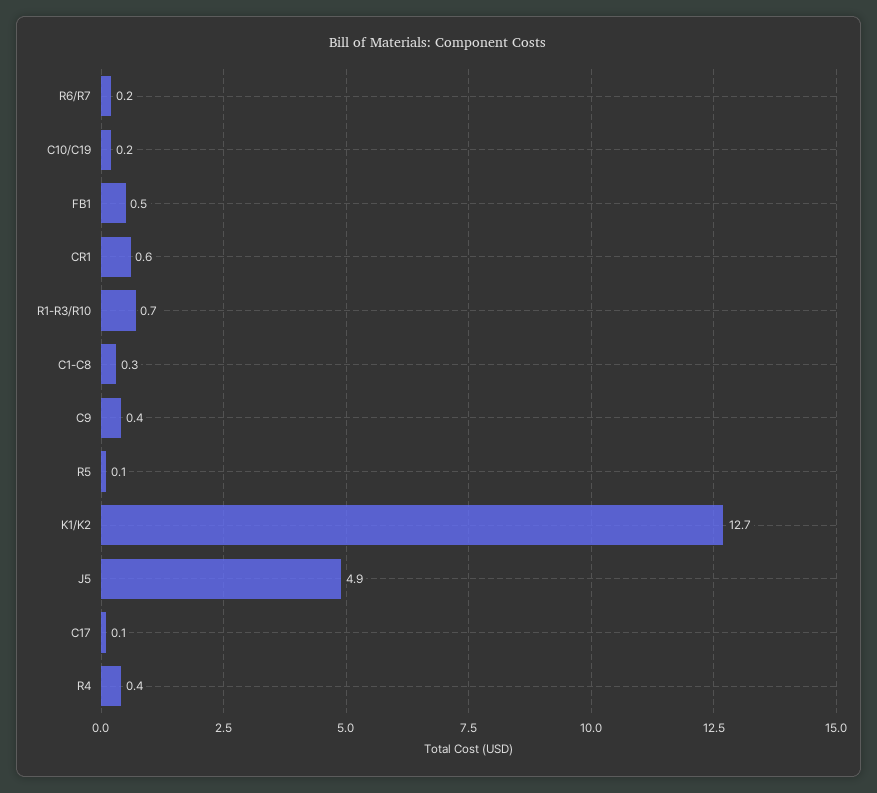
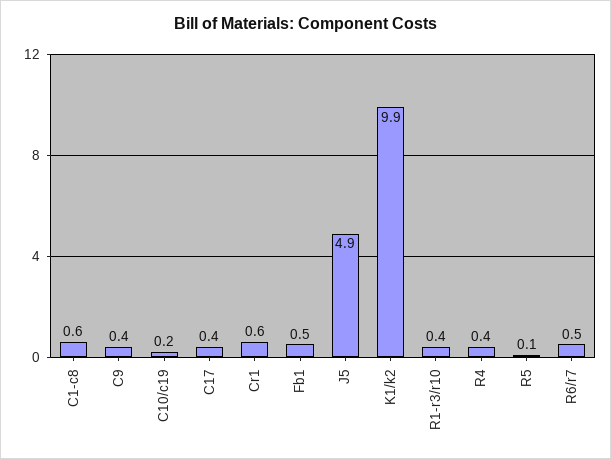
  {
-   "R6/R7": 0.2,
+   "R6/R7": 0.5,
    "C10/C19": 0.2,
    "FB1": 0.5,
    "CR1": 0.6,
-   "R1-R3/R10": 0.7,
+   "R1-R3/R10": 0.4,
-   "C1-C8": 0.3,
+   "C1-C8": 0.6,
    "C9": 0.4,
    "R5": 0.1,
-   "K1/K2": 12.7,
+   "K1/K2": 9.9,
    "J5": 4.9,
-   "C17": 0.1,
+   "C17": 0.4,
    "R4": 0.4
  }

